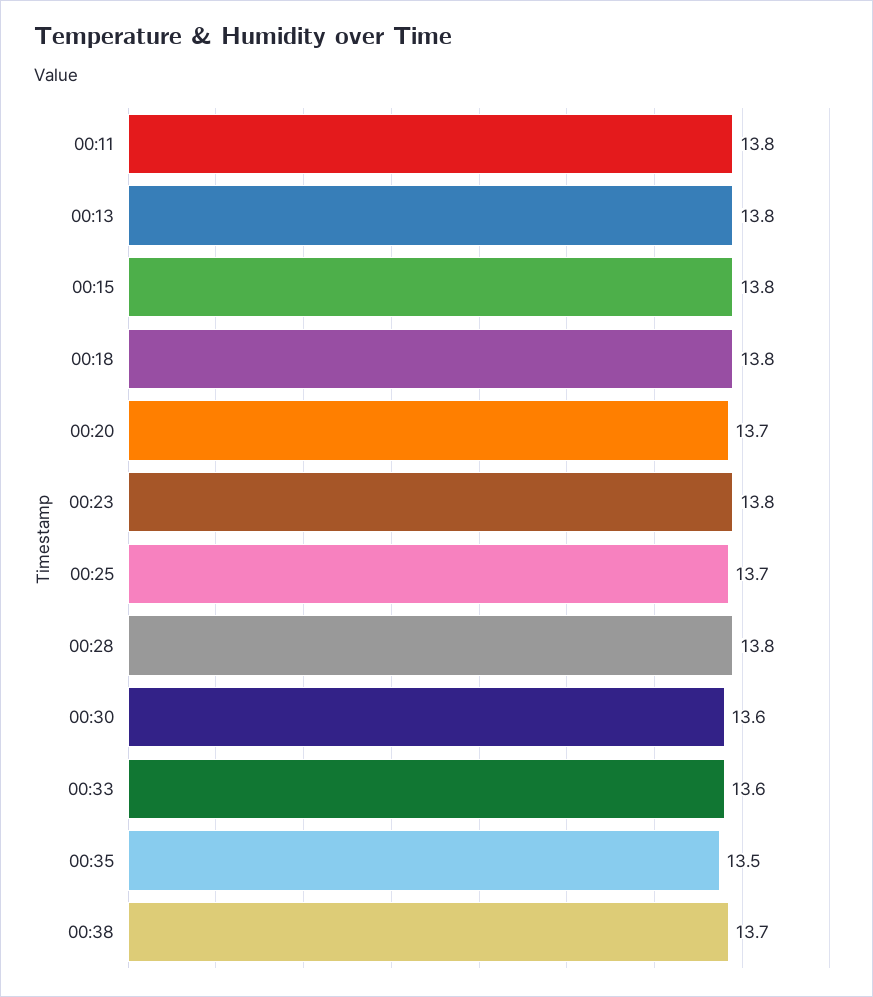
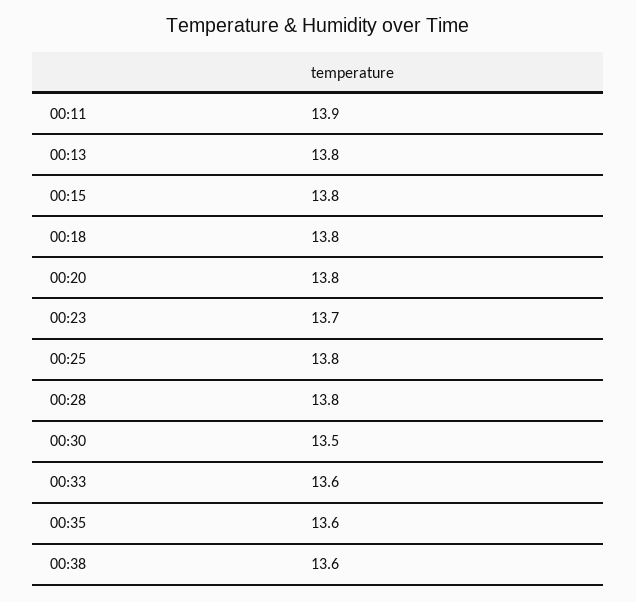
  {
-   "00:11": 13.8,
+   "00:11": 13.9,
    "00:13": 13.8,
    "00:15": 13.8,
    "00:18": 13.8,
-   "00:20": 13.7,
+   "00:20": 13.8,
-   "00:23": 13.8,
+   "00:23": 13.7,
-   "00:25": 13.7,
+   "00:25": 13.8,
    "00:28": 13.8,
-   "00:30": 13.6,
+   "00:30": 13.5,
    "00:33": 13.6,
-   "00:35": 13.5,
+   "00:35": 13.6,
-   "00:38": 13.7
+   "00:38": 13.6
  }

